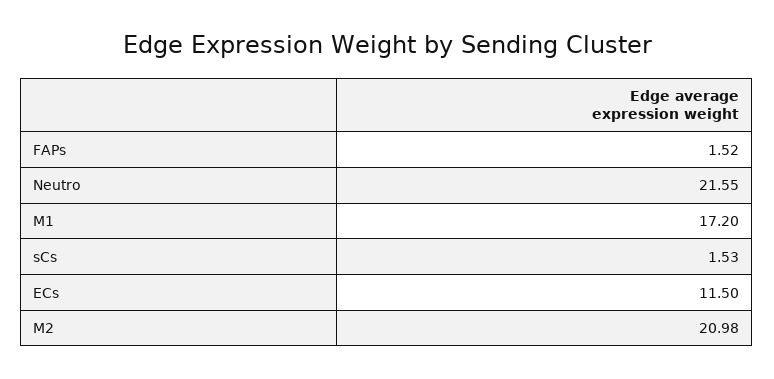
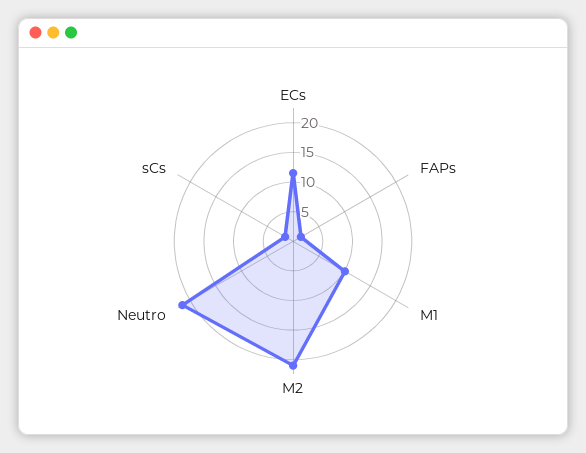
  {
    "FAPs": 1.52,
    "Neutro": 21.55,
-   "M1": 17.2,
+   "M1": 10,
    "sCs": 1.53,
    "ECs": 11.5,
    "M2": 20.98
  }

